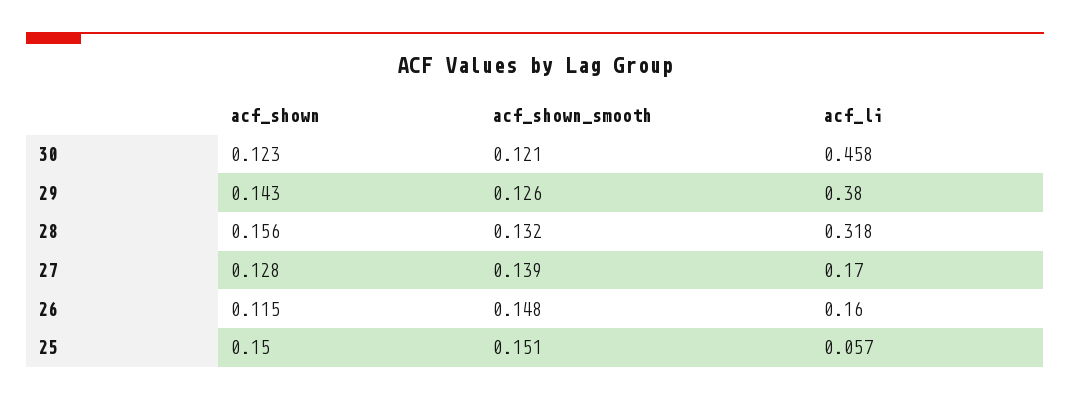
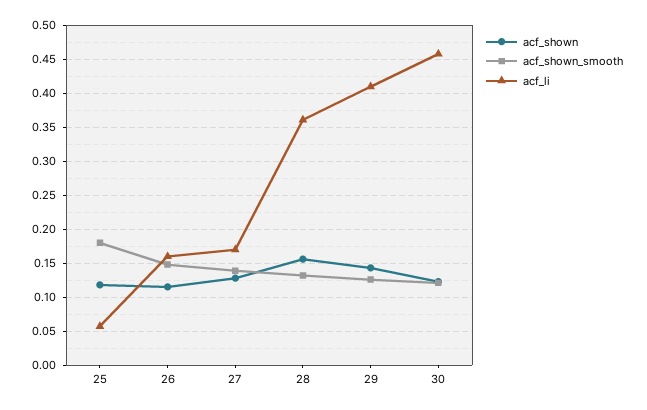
  {
    "acf_shown": {
      "30": 0.123,
      "29": 0.143,
      "28": 0.156,
      "27": 0.128,
      "26": 0.115,
-     "25": 0.15
+     "25": 0.12
    },
    "acf_shown_smooth": {
      "30": 0.121,
      "29": 0.126,
      "28": 0.132,
      "27": 0.139,
      "26": 0.148,
-     "25": 0.151
+     "25": 0.18
    },
    "acf_li": {
      "30": 0.458,
-     "29": 0.38,
+     "29": 0.41,
-     "28": 0.318,
+     "28": 0.36,
      "27": 0.17,
      "26": 0.16,
      "25": 0.057
    }
  }

